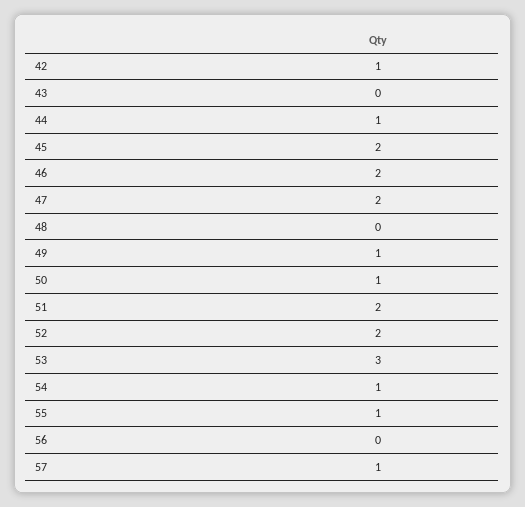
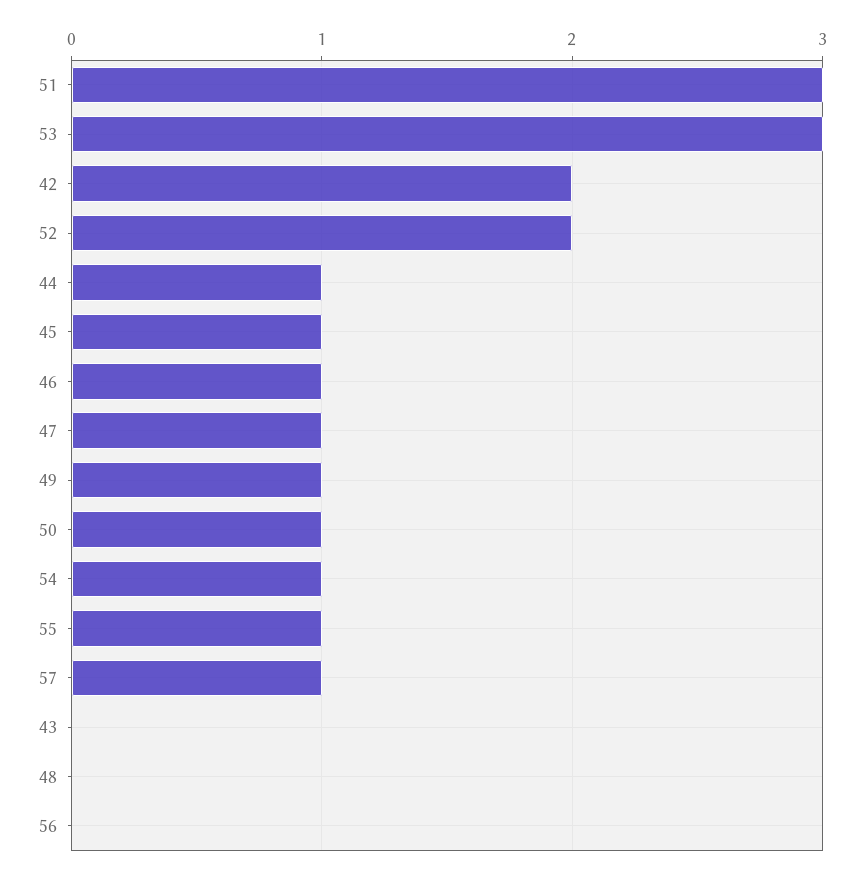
  {
-   "42": 1,
+   "42": 2,
    "43": 0,
    "44": 1,
-   "45": 2,
+   "45": 1,
-   "46": 2,
+   "46": 1,
-   "47": 2,
+   "47": 1,
    "48": 0,
    "49": 1,
    "50": 1,
-   "51": 2,
+   "51": 3,
    "52": 2,
    "53": 3,
    "54": 1,
    "55": 1,
    "56": 0,
    "57": 1
  }

